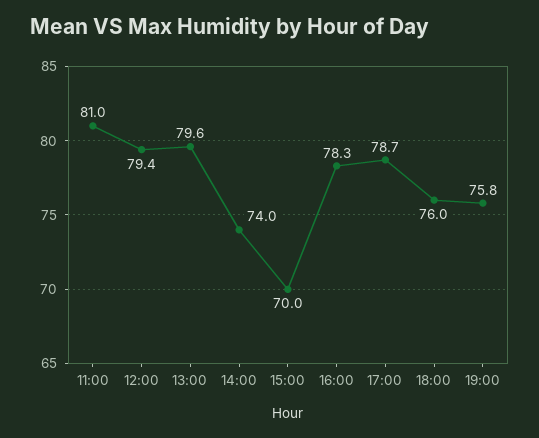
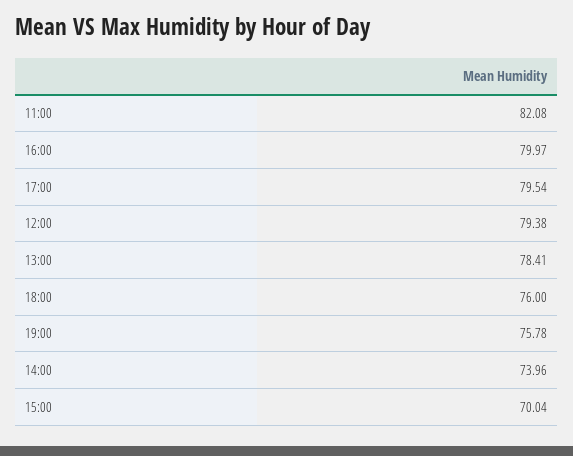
  {
-   "11:00": 81,
+   "11:00": 82.08,
    "12:00": 79.38,
-   "13:00": 79.6,
+   "13:00": 78.41,
    "14:00": 73.96,
    "15:00": 70.04,
-   "16:00": 78.3,
+   "16:00": 79.97,
-   "17:00": 78.7,
+   "17:00": 79.54,
    "18:00": 76,
    "19:00": 75.78
  }

